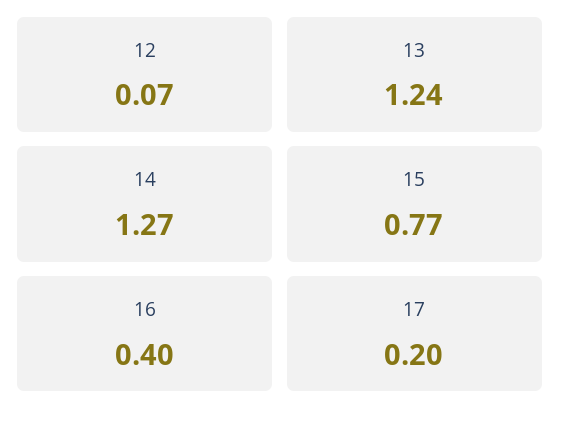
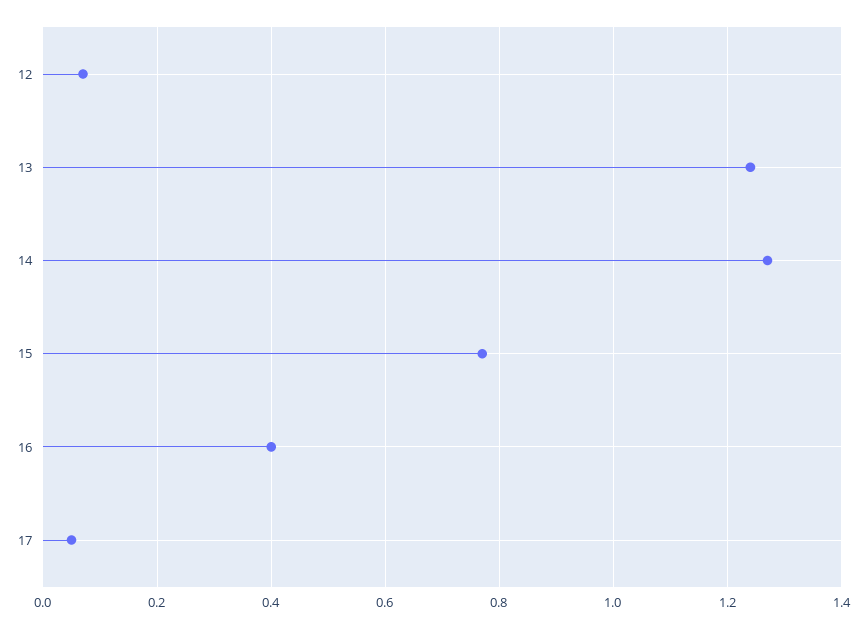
  {
    "12": 0.07,
    "13": 1.24,
    "14": 1.27,
    "15": 0.77,
    "16": 0.4,
-   "17": 0.2
+   "17": 0.05
  }

